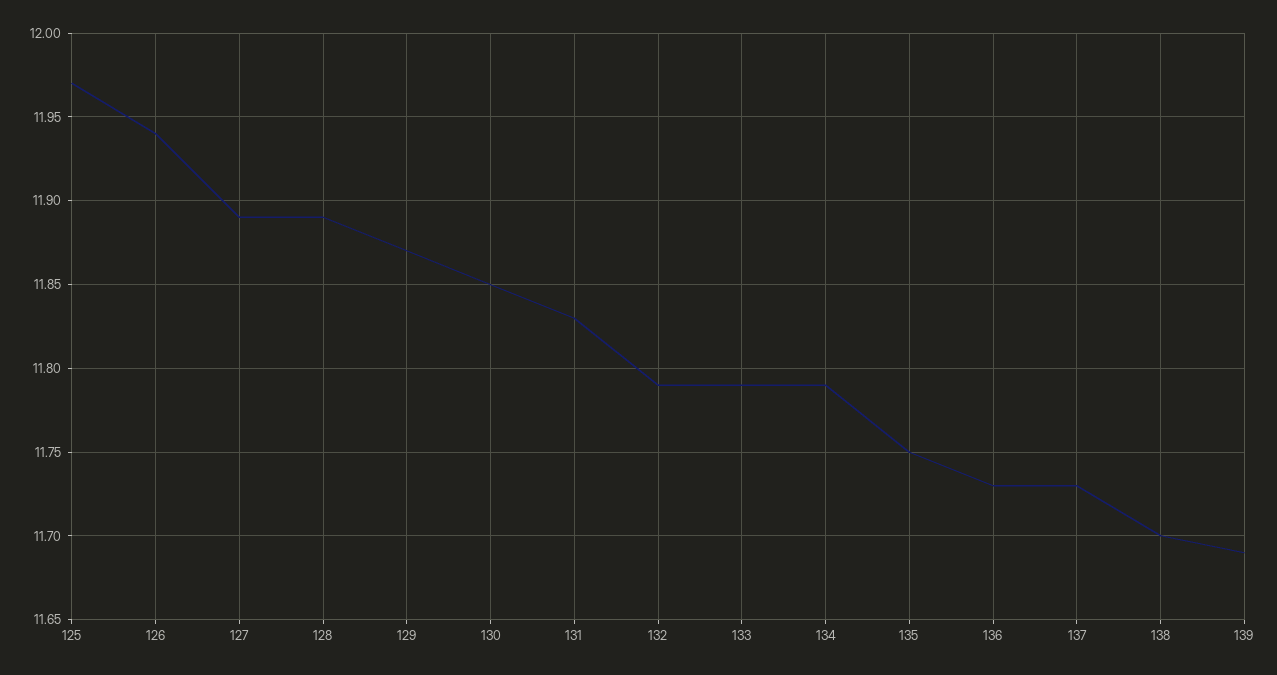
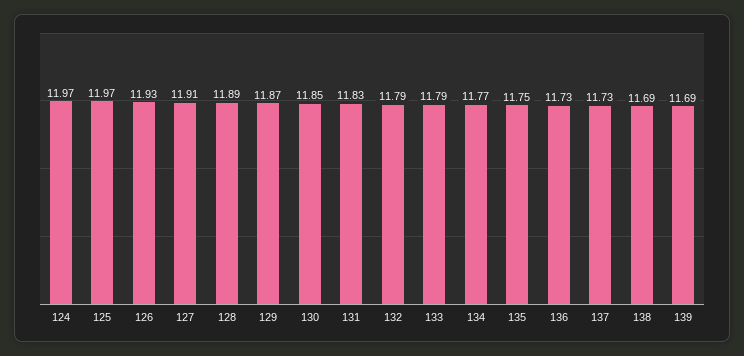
  {
    "125": 11.97,
-   "126": 11.94,
+   "126": 11.93,
-   "127": 11.89,
+   "127": 11.91,
    "128": 11.89,
    "129": 11.87,
    "130": 11.85,
    "131": 11.83,
    "132": 11.79,
    "133": 11.79,
-   "134": 11.79,
+   "134": 11.77,
    "135": 11.75,
    "136": 11.73,
    "137": 11.73,
-   "138": 11.7,
+   "138": 11.69,
-   "139": 11.69
+   "139": 11.69,
+   "124": 11.97
  }

